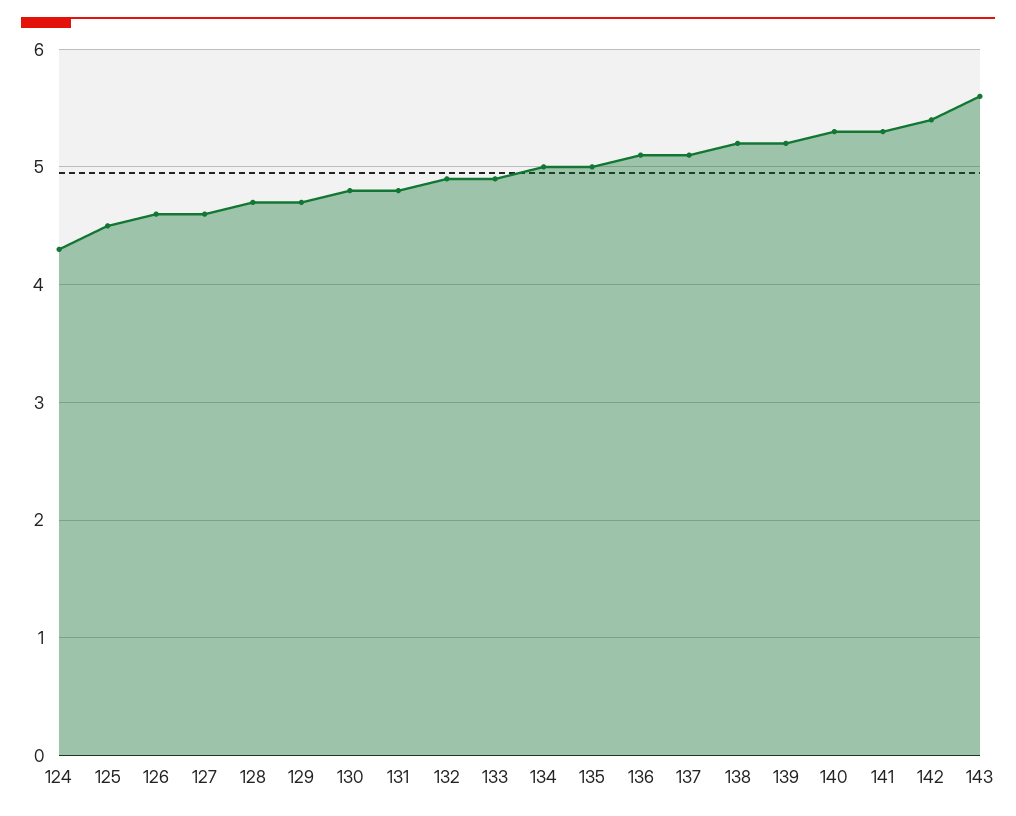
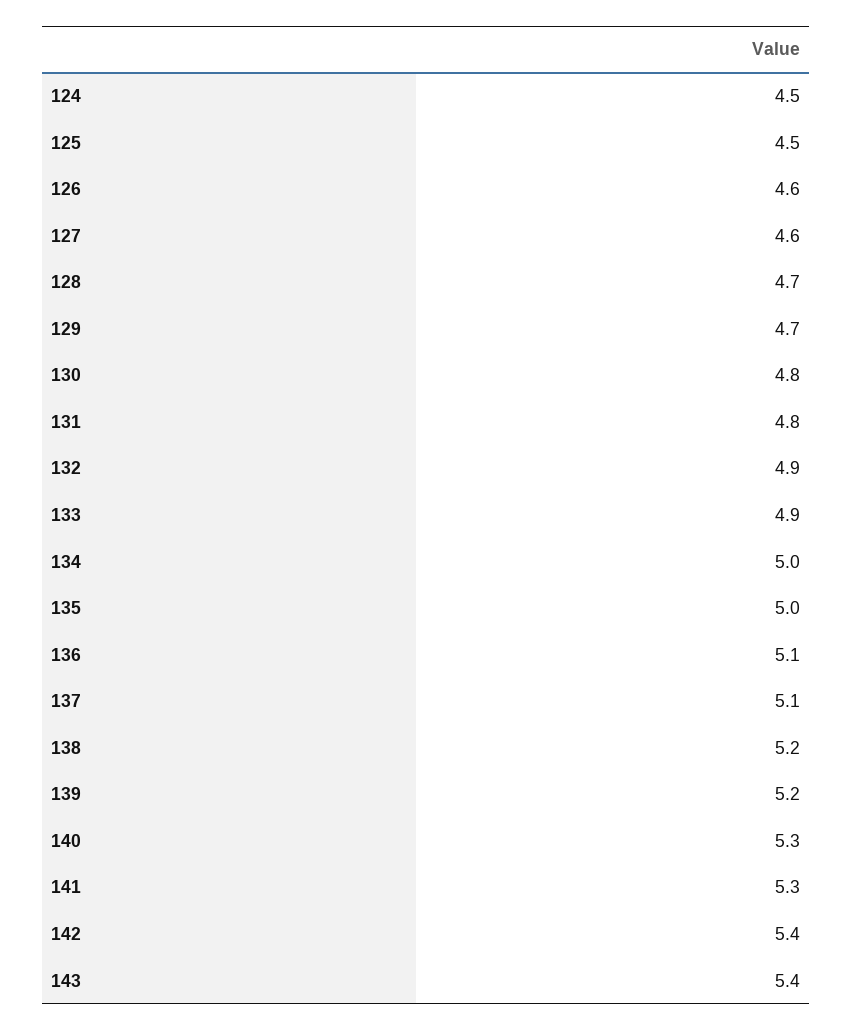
  {
-   "124": 4.3,
+   "124": 4.5,
    "125": 4.5,
    "126": 4.6,
    "127": 4.6,
    "128": 4.7,
    "129": 4.7,
    "130": 4.8,
    "131": 4.8,
    "132": 4.9,
    "133": 4.9,
    "134": 5,
    "135": 5,
    "136": 5.1,
    "137": 5.1,
    "138": 5.2,
    "139": 5.2,
    "140": 5.3,
    "141": 5.3,
    "142": 5.4,
-   "143": 5.6
+   "143": 5.4
  }

